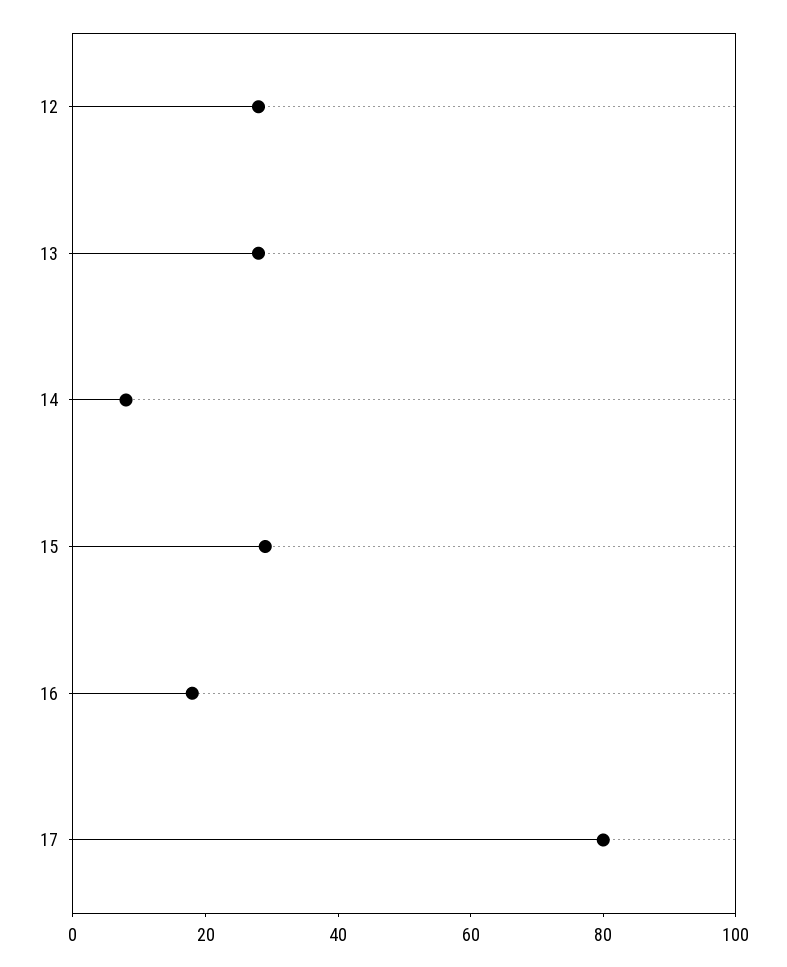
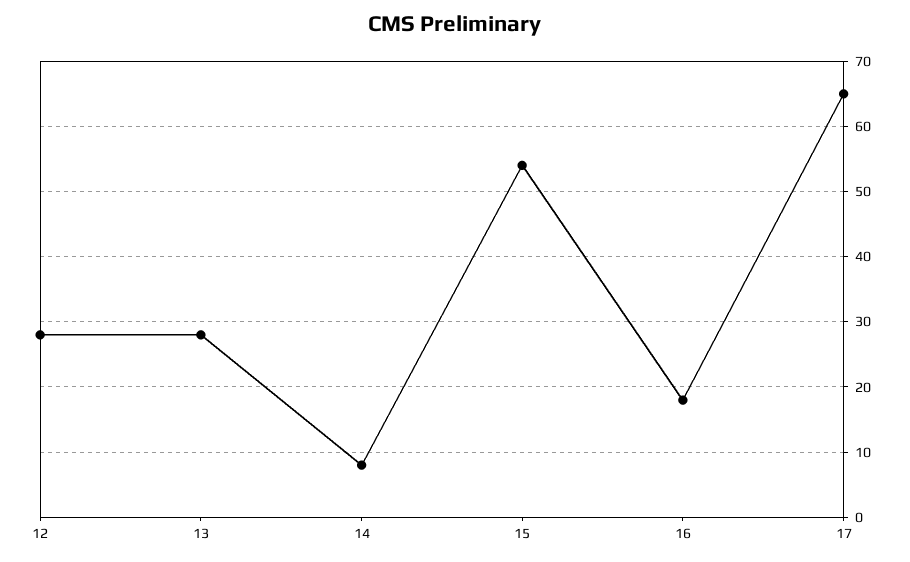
  {
    "12": 28,
    "13": 28,
    "14": 8,
-   "15": 30,
+   "15": 54,
    "16": 18,
-   "17": 80
+   "17": 65
  }

